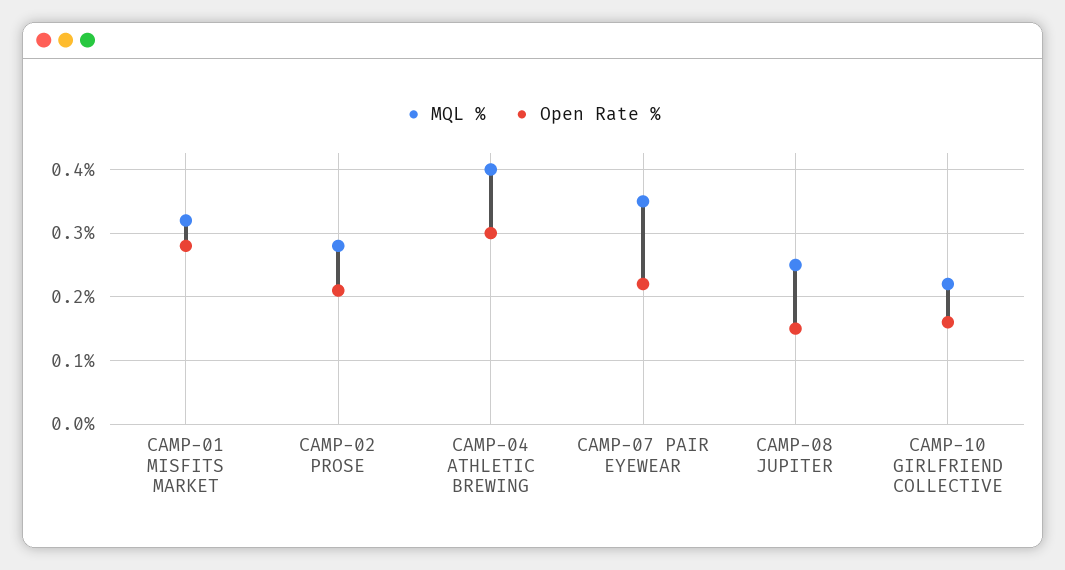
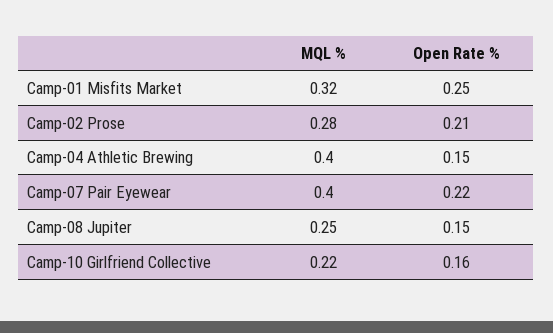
  {
    "MQL %": {
      "CAMP-01 MISFITS MARKET": 0.32,
      "CAMP-02 PROSE": 0.28,
      "CAMP-04 ATHLETIC BREWING": 0.4,
-     "CAMP-07 PAIR EYEWEAR": 0.35,
+     "CAMP-07 PAIR EYEWEAR": 0.4,
      "CAMP-08 JUPITER": 0.25,
      "CAMP-10 GIRLFRIEND COLLECTIVE": 0.22
    },
    "Open Rate %": {
-     "CAMP-01 MISFITS MARKET": 0.28,
+     "CAMP-01 MISFITS MARKET": 0.25,
      "CAMP-02 PROSE": 0.21,
-     "CAMP-04 ATHLETIC BREWING": 0.3,
+     "CAMP-04 ATHLETIC BREWING": 0.15,
      "CAMP-07 PAIR EYEWEAR": 0.22,
      "CAMP-08 JUPITER": 0.15,
      "CAMP-10 GIRLFRIEND COLLECTIVE": 0.16
    }
  }

